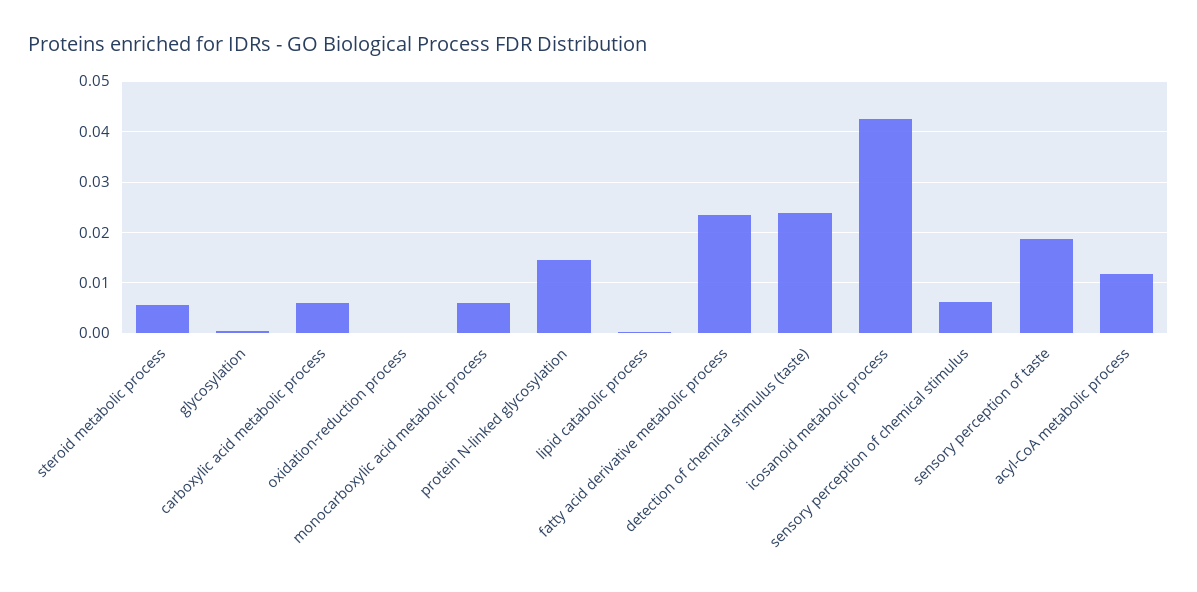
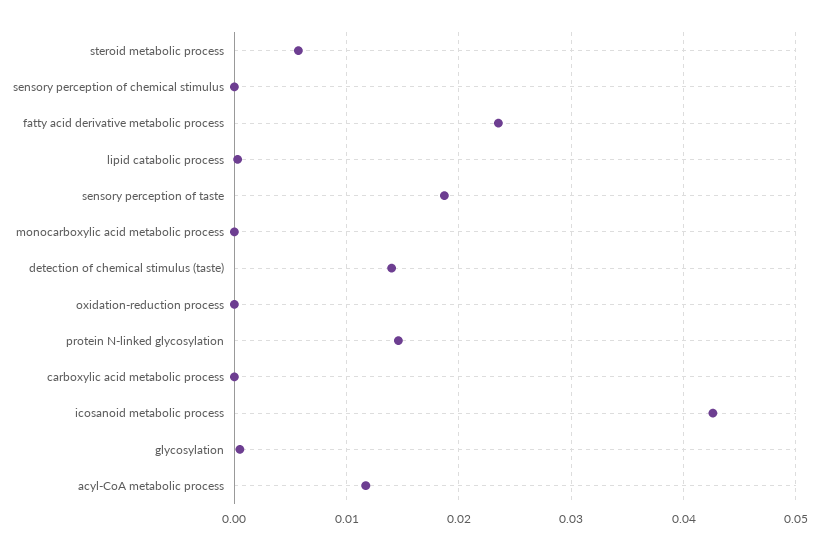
  {
    "steroid metabolic process": 0.006,
    "glycosylation": 0.001,
-   "carboxylic acid metabolic process": 0.006,
+   "carboxylic acid metabolic process": 0,
    "oxidation-reduction process": 0,
-   "monocarboxylic acid metabolic process": 0.006,
+   "monocarboxylic acid metabolic process": 0,
    "protein N-linked glycosylation": 0.015,
    "lipid catabolic process": 0,
    "fatty acid derivative metabolic process": 0.024,
-   "detection of chemical stimulus (taste)": 0.024,
+   "detection of chemical stimulus (taste)": 0.014,
    "icosanoid metabolic process": 0.043,
-   "sensory perception of chemical stimulus": 0.006,
+   "sensory perception of chemical stimulus": 0,
    "sensory perception of taste": 0.019,
    "acyl-CoA metabolic process": 0.012
  }

